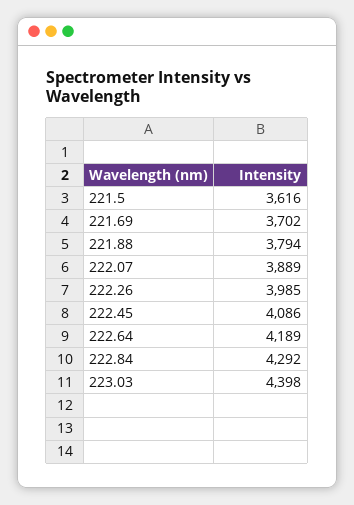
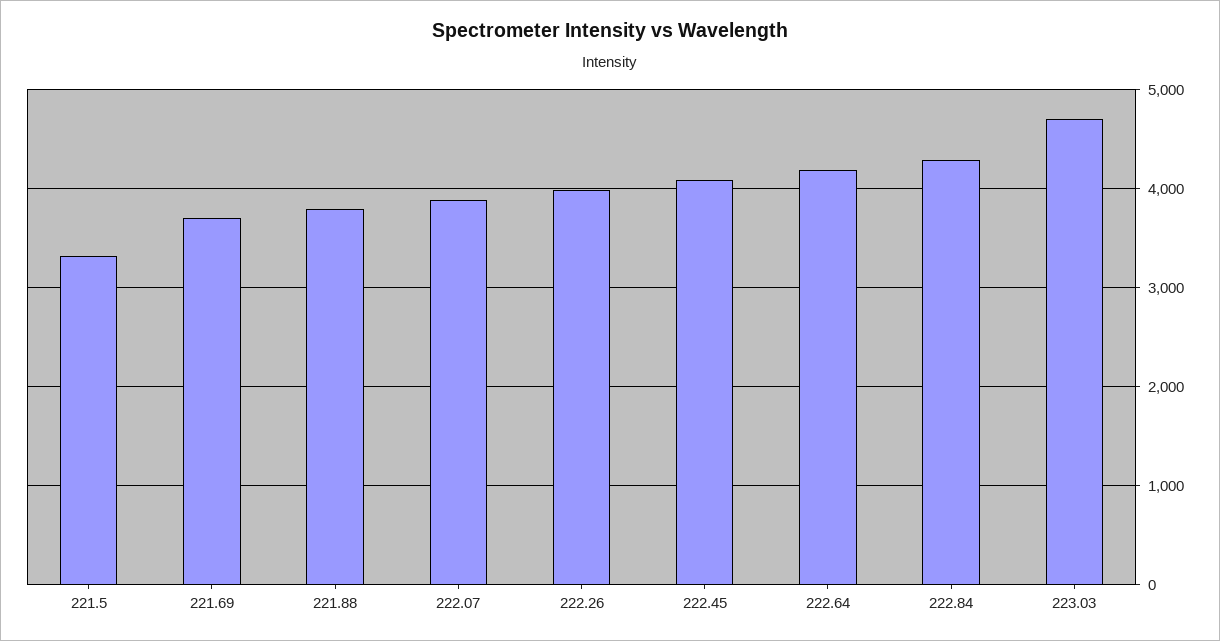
  {
-   "221.5": 3616,
+   "221.5": 3300,
    "221.69": 3702,
    "221.88": 3794,
    "222.07": 3889,
    "222.26": 3985,
    "222.45": 4086,
    "222.64": 4189,
    "222.84": 4292,
-   "223.03": 4398
+   "223.03": 4700
  }

